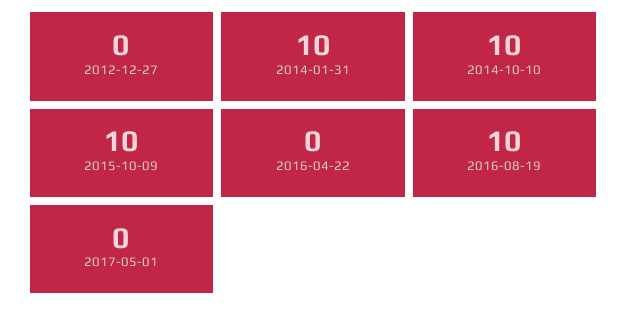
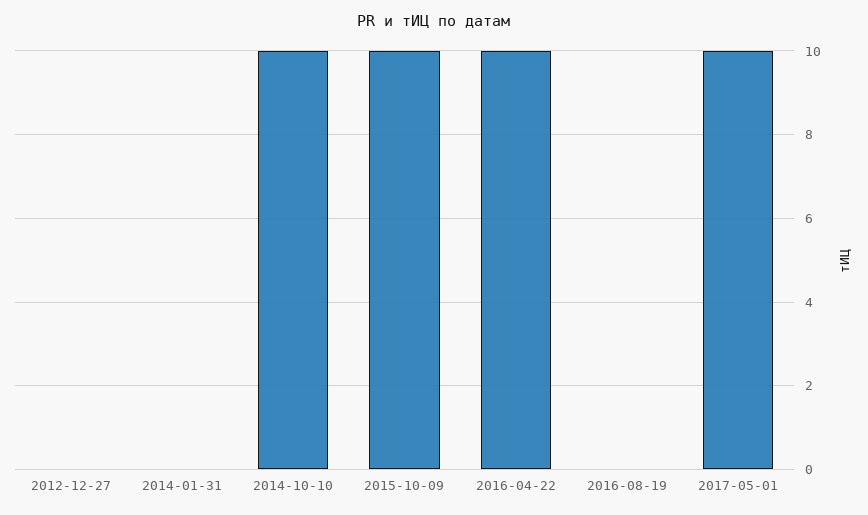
  {
    "2012-12-27": 0,
-   "2014-01-31": 10,
+   "2014-01-31": 0,
    "2014-10-10": 10,
    "2015-10-09": 10,
-   "2016-04-22": 0,
+   "2016-04-22": 10,
-   "2016-08-19": 10,
+   "2016-08-19": 0,
-   "2017-05-01": 0
+   "2017-05-01": 10
  }

